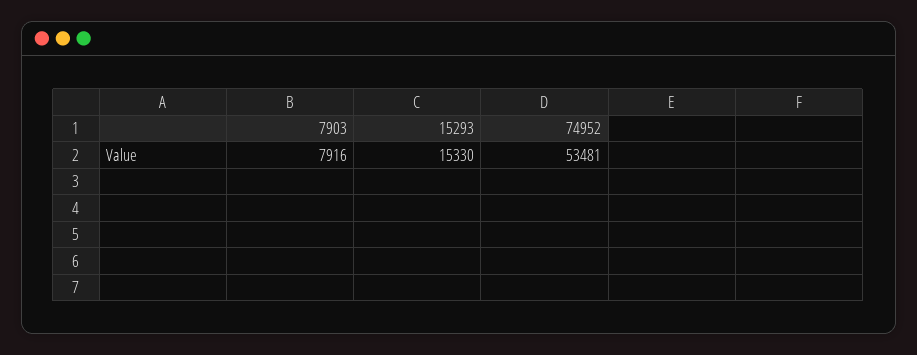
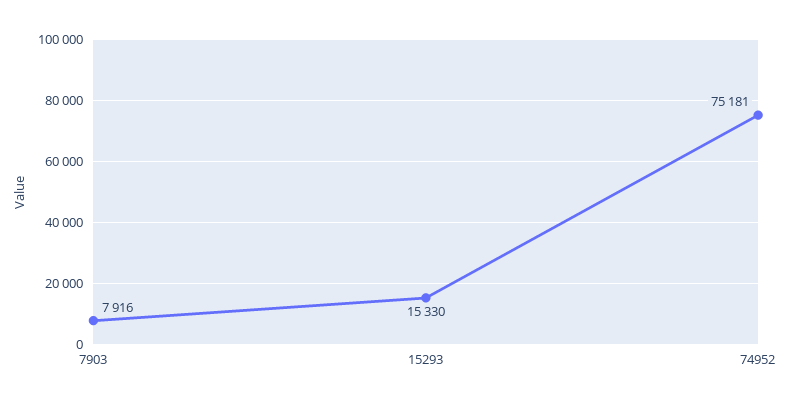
  {
    "7903": 7916,
    "15293": 15330,
-   "74952": 53481
+   "74952": 75181
  }

